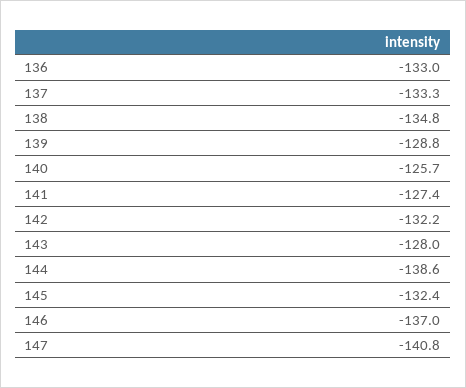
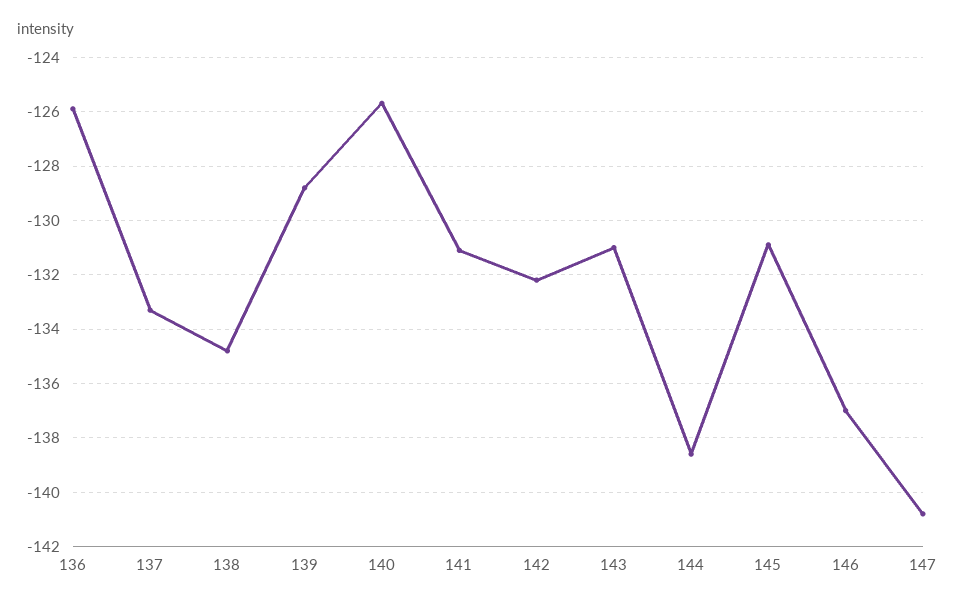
  {
-   "136": -133,
+   "136": -126,
    "137": -133.3,
    "138": -134.8,
    "139": -128.8,
    "140": -125.7,
-   "141": -127.4,
+   "141": -131,
    "142": -132.2,
-   "143": -128,
+   "143": -131,
    "144": -138.6,
-   "145": -132.4,
+   "145": -131,
    "146": -137,
    "147": -140.8
  }

